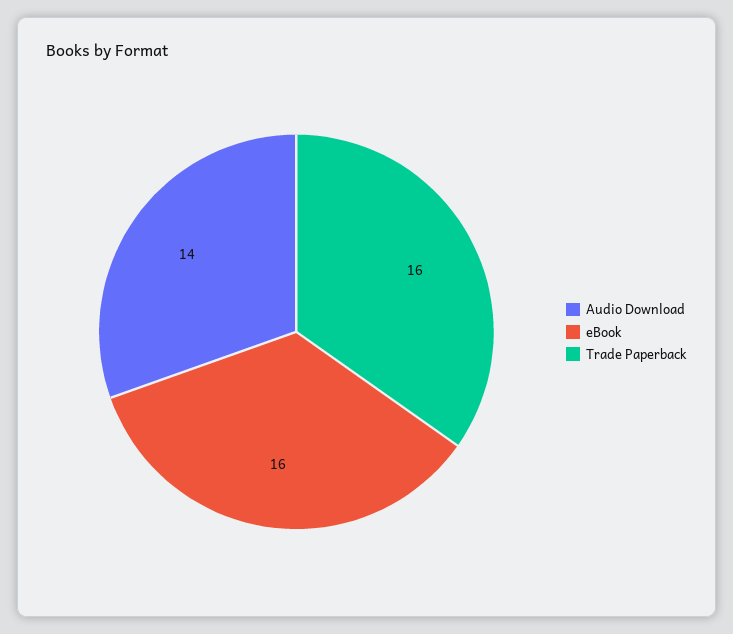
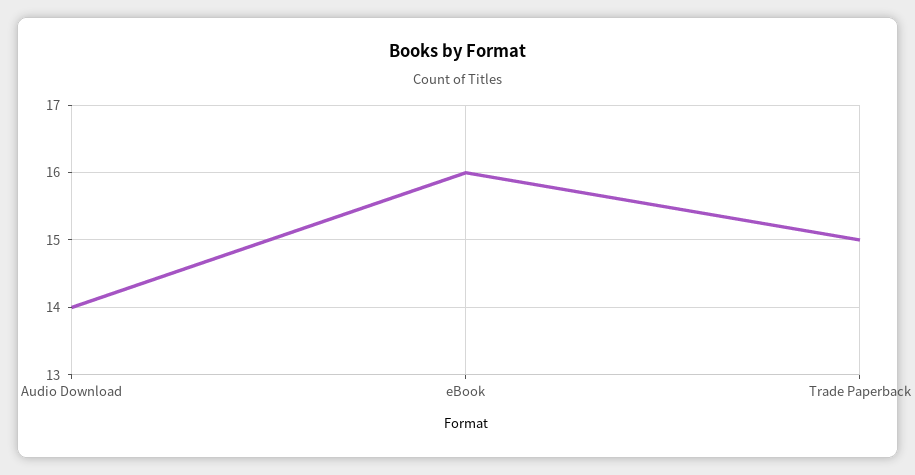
  {
    "Audio Download": 14,
    "eBook": 16,
-   "Trade Paperback": 16
+   "Trade Paperback": 15
  }

